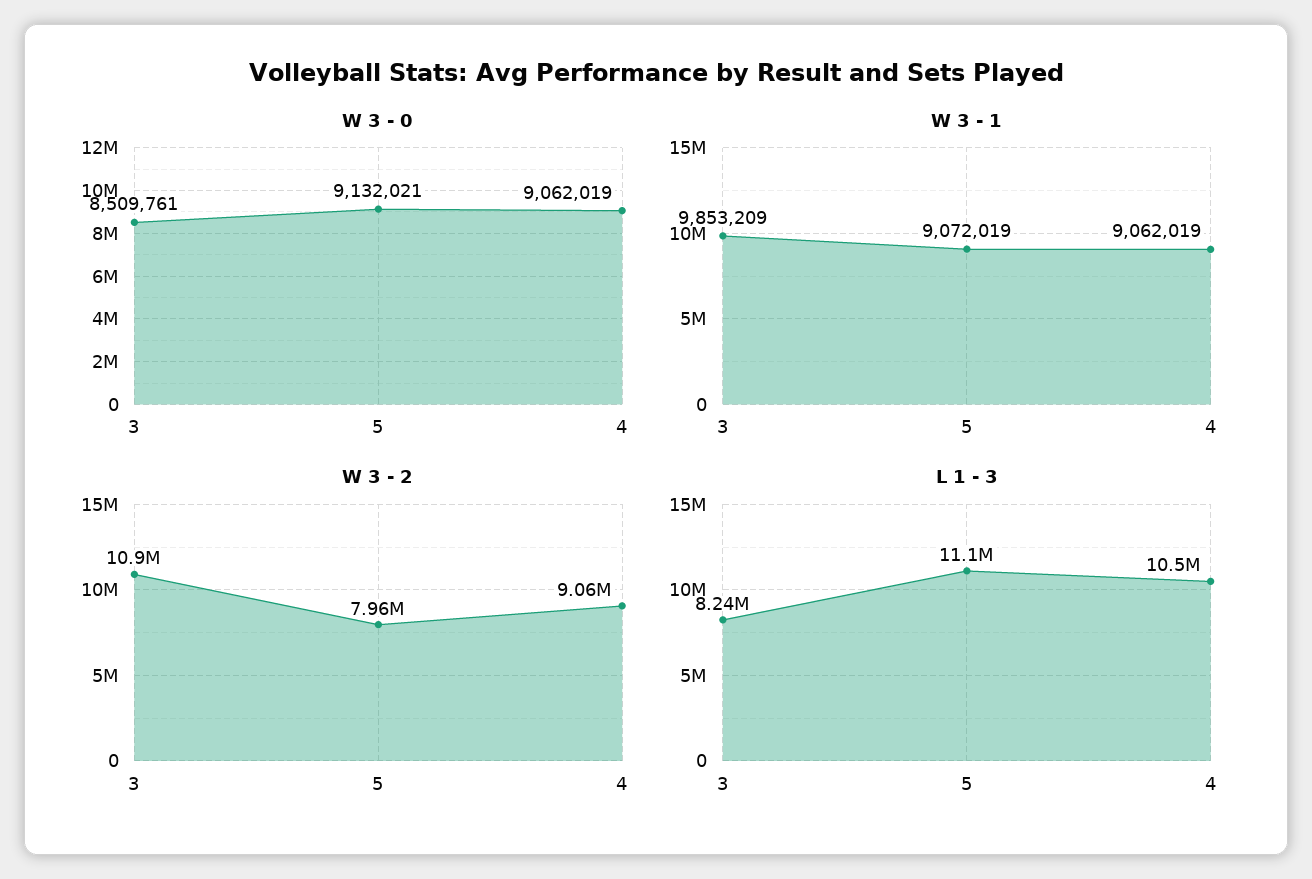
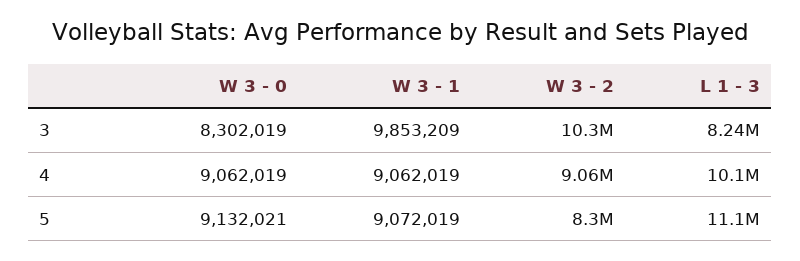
  {
    "W 3 - 0": {
-     "3": 8509761,
+     "3": 8302019,
      "5": 9132021,
      "4": 9062019
    },
    "W 3 - 1": {
      "3": 9853209,
      "5": 9072019,
      "4": 9062019
    },
    "W 3 - 2": {
-     "3": 10900000,
+     "3": 10300000,
-     "5": 7960000,
+     "5": 8300000,
      "4": 9060000
    },
    "L 1 - 3": {
      "3": 8240000,
      "5": 11100000,
-     "4": 10500000
+     "4": 10100000
    }
  }

